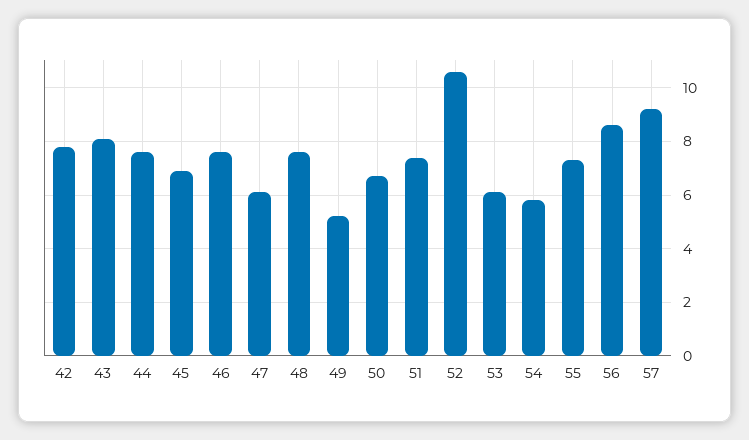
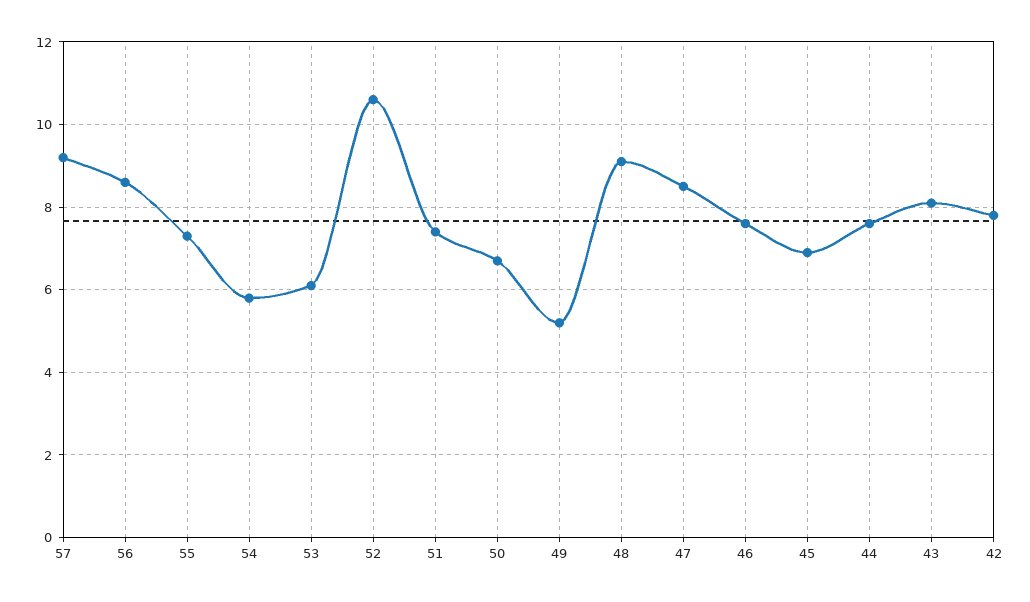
  {
    "42": 8,
    "43": 8,
    "44": 7.5,
    "45": 7,
    "46": 7.5,
-   "47": 6,
+   "47": 8.5,
-   "48": 7.5,
+   "48": 9,
    "49": 5,
    "50": 6.5,
    "51": 7.5,
    "52": 10.5,
    "53": 6,
    "54": 6,
    "55": 7.5,
    "56": 8.5,
    "57": 9
  }

